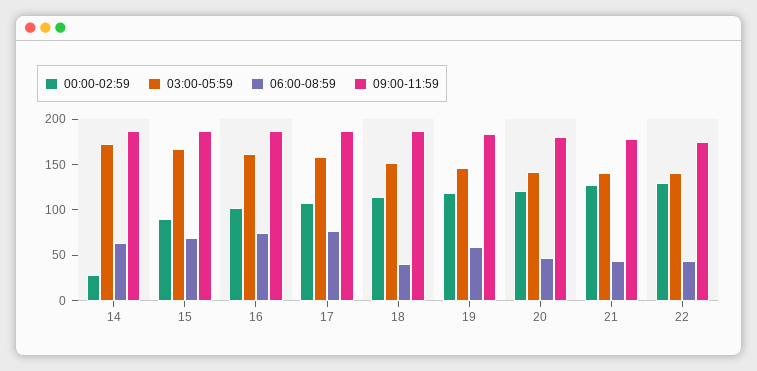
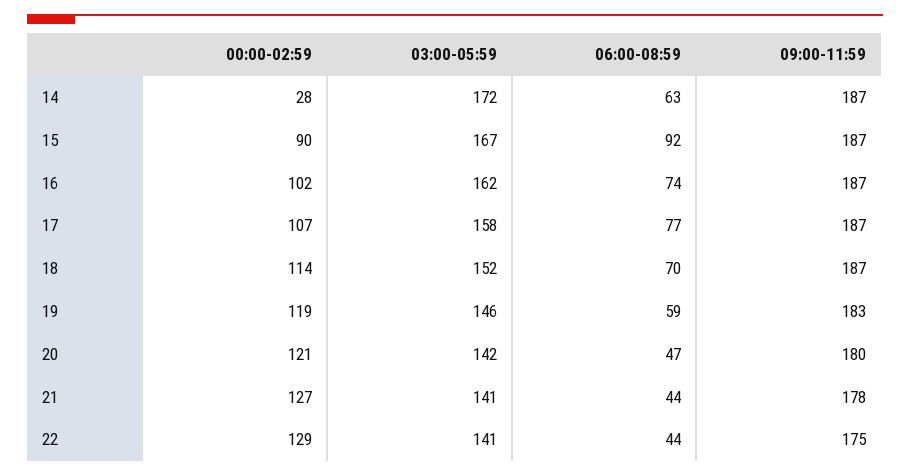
  {
    "00:00-02:59": {
      "14": 28,
      "15": 90,
      "16": 102,
      "17": 107,
      "18": 114,
      "19": 119,
      "20": 121,
      "21": 127,
      "22": 129
    },
    "03:00-05:59": {
      "14": 172,
      "15": 167,
      "16": 162,
      "17": 158,
      "18": 152,
      "19": 146,
      "20": 142,
      "21": 141,
      "22": 141
    },
    "06:00-08:59": {
      "14": 63,
-     "15": 70,
+     "15": 92,
      "16": 74,
      "17": 77,
-     "18": 40,
+     "18": 70,
      "19": 59,
      "20": 47,
      "21": 44,
      "22": 44
    },
    "09:00-11:59": {
      "14": 187,
      "15": 187,
      "16": 187,
      "17": 187,
      "18": 187,
      "19": 183,
      "20": 180,
      "21": 178,
      "22": 175
    }
  }

